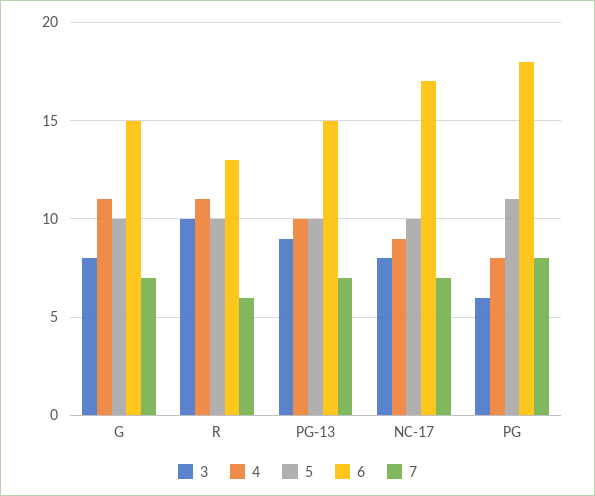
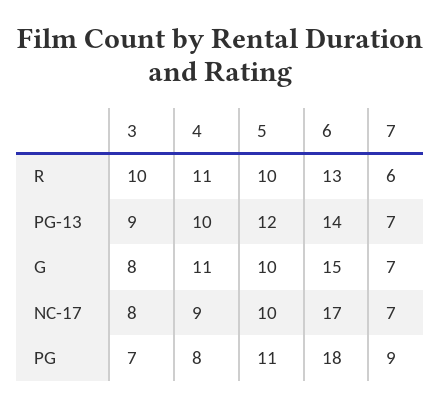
  {
    "3": {
      "G": 8,
      "R": 10,
      "PG-13": 9,
      "NC-17": 8,
-     "PG": 6
+     "PG": 7
    },
    "4": {
      "G": 11,
      "R": 11,
      "PG-13": 10,
      "NC-17": 9,
      "PG": 8
    },
    "5": {
      "G": 10,
      "R": 10,
-     "PG-13": 10,
+     "PG-13": 12,
      "NC-17": 10,
      "PG": 11
    },
    "6": {
      "G": 15,
      "R": 13,
-     "PG-13": 15,
+     "PG-13": 14,
      "NC-17": 17,
      "PG": 18
    },
    "7": {
      "G": 7,
      "R": 6,
      "PG-13": 7,
      "NC-17": 7,
-     "PG": 8
+     "PG": 9
    }
  }

